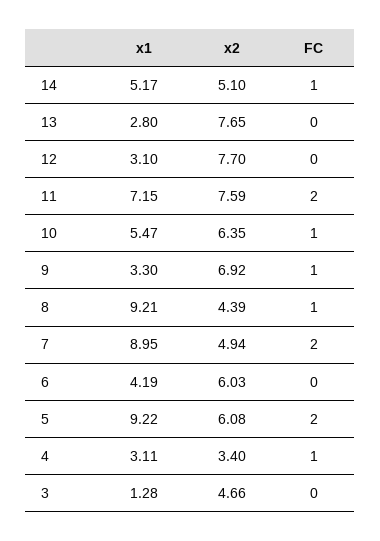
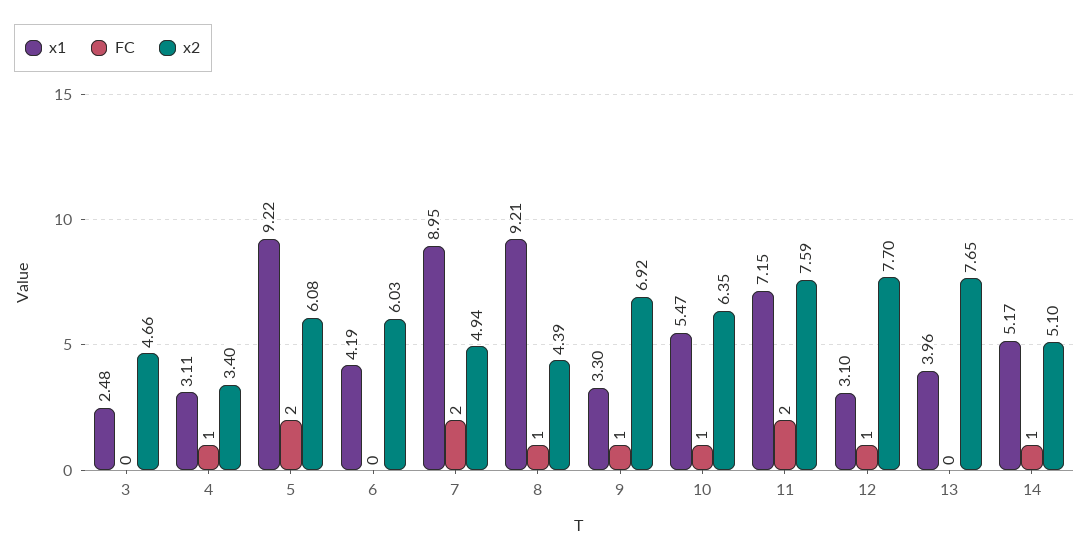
  {
    "x1": {
      "14": 5.17,
-     "13": 2.8,
+     "13": 3.96,
      "12": 3.1,
      "11": 7.15,
      "10": 5.47,
      "9": 3.3,
      "8": 9.21,
      "7": 8.95,
      "6": 4.19,
      "5": 9.22,
      "4": 3.11,
-     "3": 1.28
+     "3": 2.48
    },
    "x2": {
      "14": 5.1,
      "13": 7.65,
      "12": 7.7,
      "11": 7.59,
      "10": 6.35,
      "9": 6.92,
      "8": 4.39,
      "7": 4.94,
      "6": 6.03,
      "5": 6.08,
      "4": 3.4,
      "3": 4.66
    },
    "FC": {
      "14": 1,
      "13": 0,
-     "12": 0,
+     "12": 1,
      "11": 2,
      "10": 1,
      "9": 1,
      "8": 1,
      "7": 2,
      "6": 0,
      "5": 2,
      "4": 1,
      "3": 0
    }
  }

